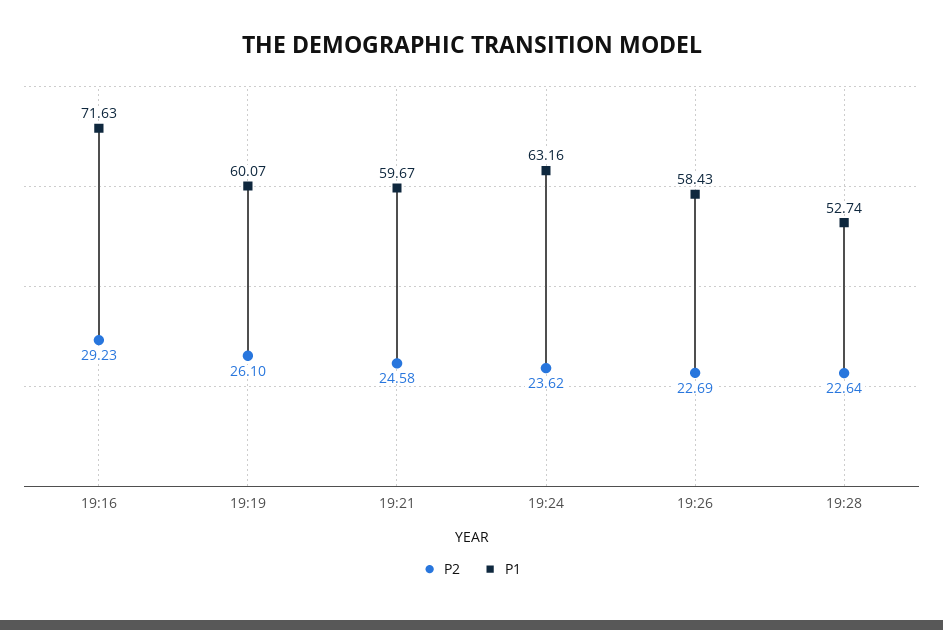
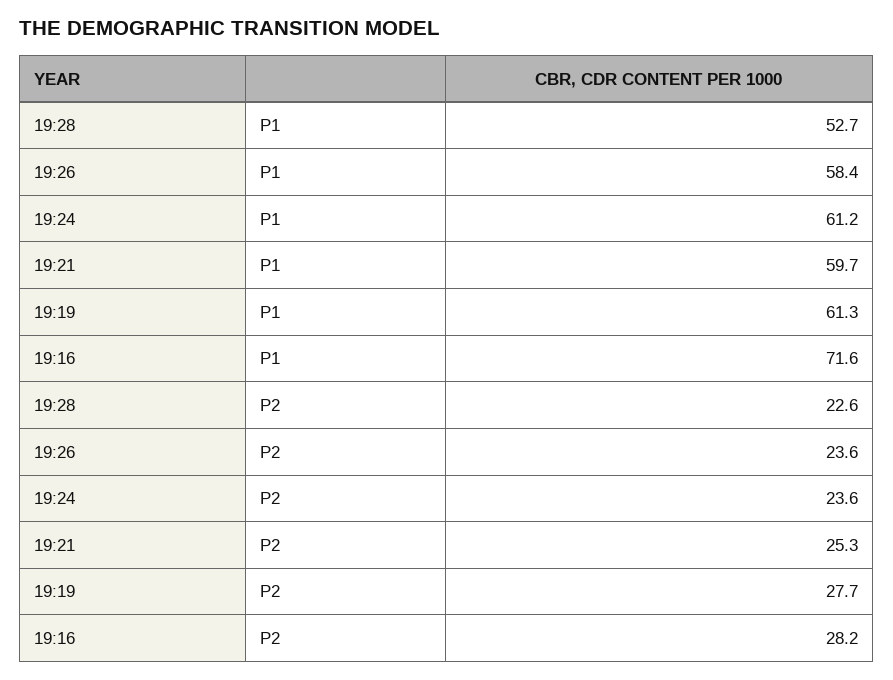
  {
    "P2": {
-     "19:16": 29.23,
+     "19:16": 28.2,
-     "19:19": 26.1,
+     "19:19": 27.7,
-     "19:21": 24.58,
+     "19:21": 25.3,
      "19:24": 23.62,
-     "19:26": 22.69,
+     "19:26": 23.6,
      "19:28": 22.64
    },
    "P1": {
      "19:16": 71.63,
-     "19:19": 60.07,
+     "19:19": 61.3,
      "19:21": 59.67,
-     "19:24": 63.16,
+     "19:24": 61.2,
      "19:26": 58.43,
      "19:28": 52.74
    }
  }

